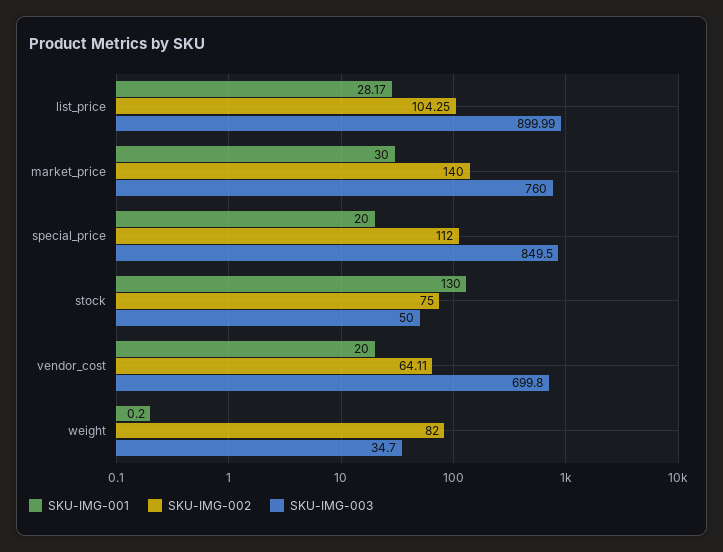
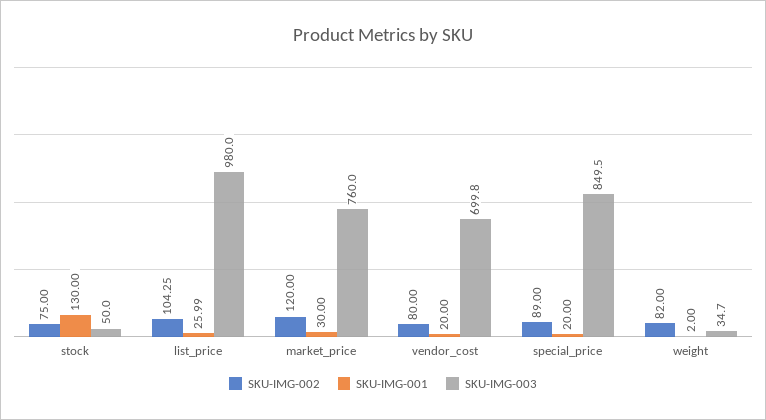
  {
    "SKU-IMG-001": {
-     "list_price": 28.17,
+     "list_price": 25.99,
      "market_price": 30,
      "special_price": 20,
      "stock": 130,
      "vendor_cost": 20,
-     "weight": 0.2
+     "weight": 2
    },
    "SKU-IMG-002": {
      "list_price": 104.25,
-     "market_price": 140,
+     "market_price": 120,
-     "special_price": 112,
+     "special_price": 89,
      "stock": 75,
-     "vendor_cost": 64.11,
+     "vendor_cost": 80,
      "weight": 82
    },
    "SKU-IMG-003": {
-     "list_price": 899.99,
+     "list_price": 980,
      "market_price": 760,
      "special_price": 849.5,
      "stock": 50,
      "vendor_cost": 699.8,
      "weight": 34.7
    }
  }

